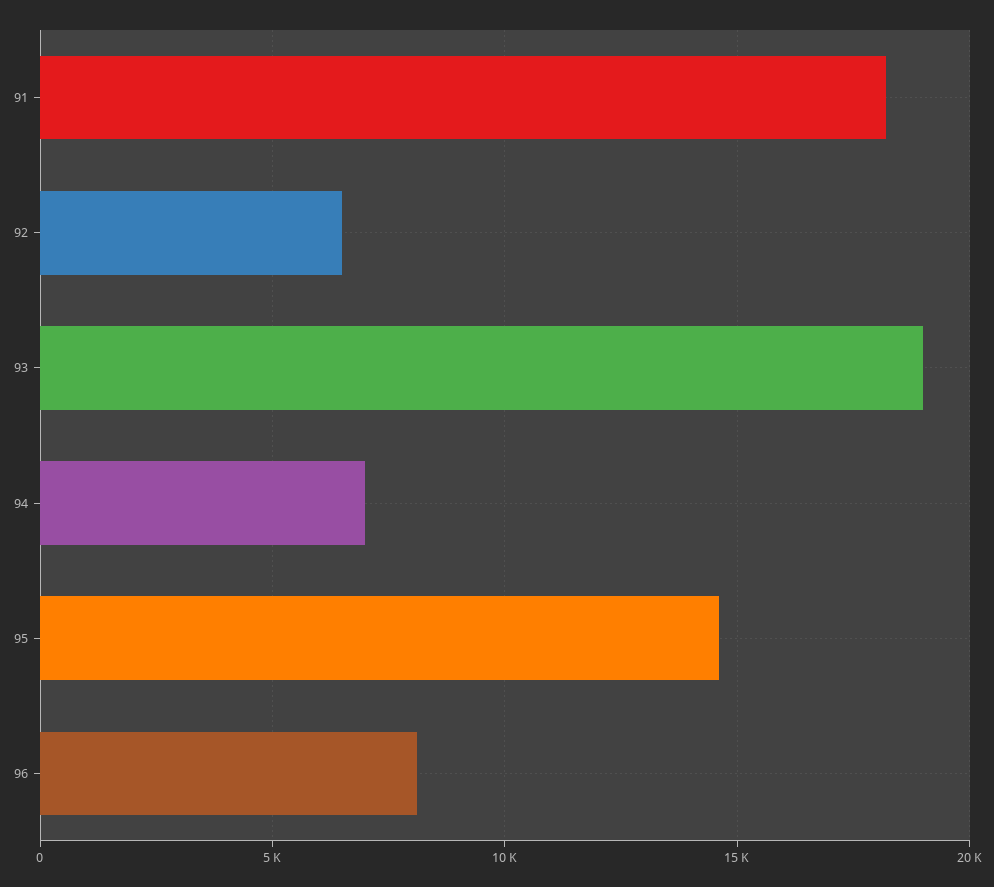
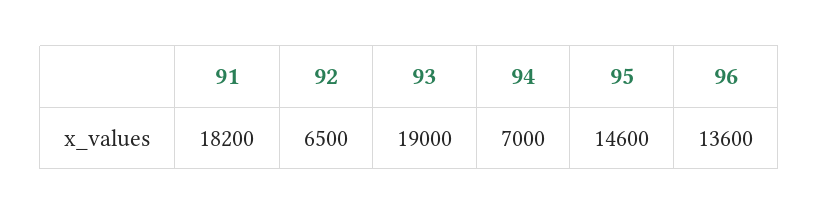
  {
    "91": 18200,
    "92": 6500,
    "93": 19000,
    "94": 7000,
    "95": 14600,
-   "96": 8000
+   "96": 13600
  }

